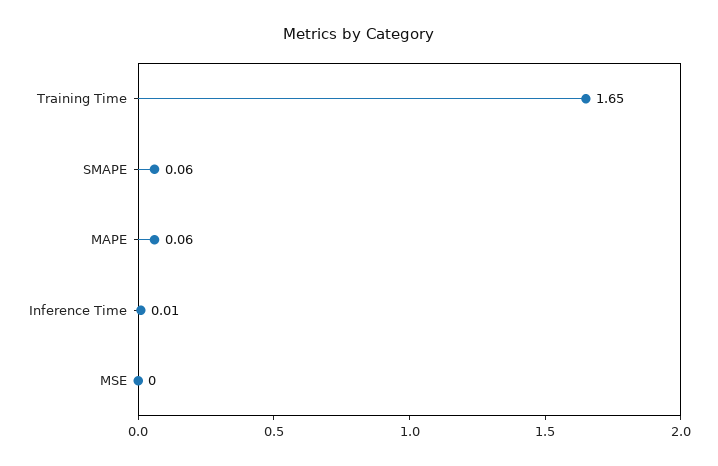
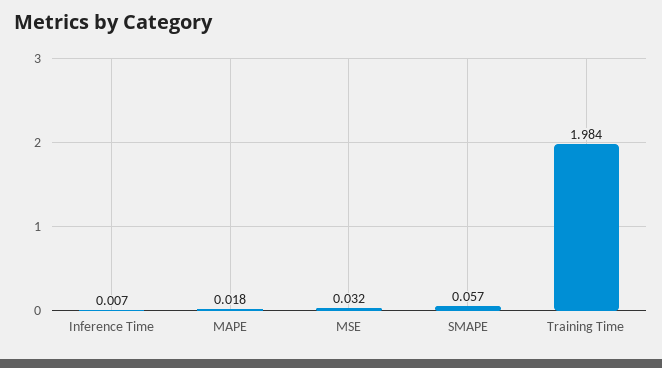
  {
-   "Training Time": 1.65,
+   "Training Time": 1.984,
    "SMAPE": 0.057,
-   "MAPE": 0.06,
+   "MAPE": 0.018,
    "Inference Time": 0.007,
-   "MSE": 0
+   "MSE": 0.032
  }

